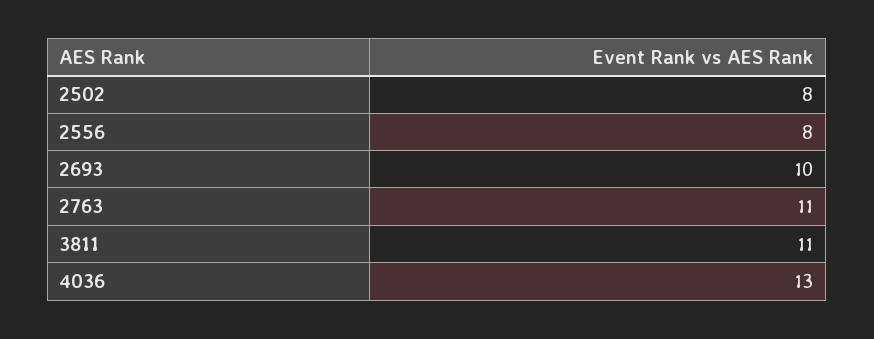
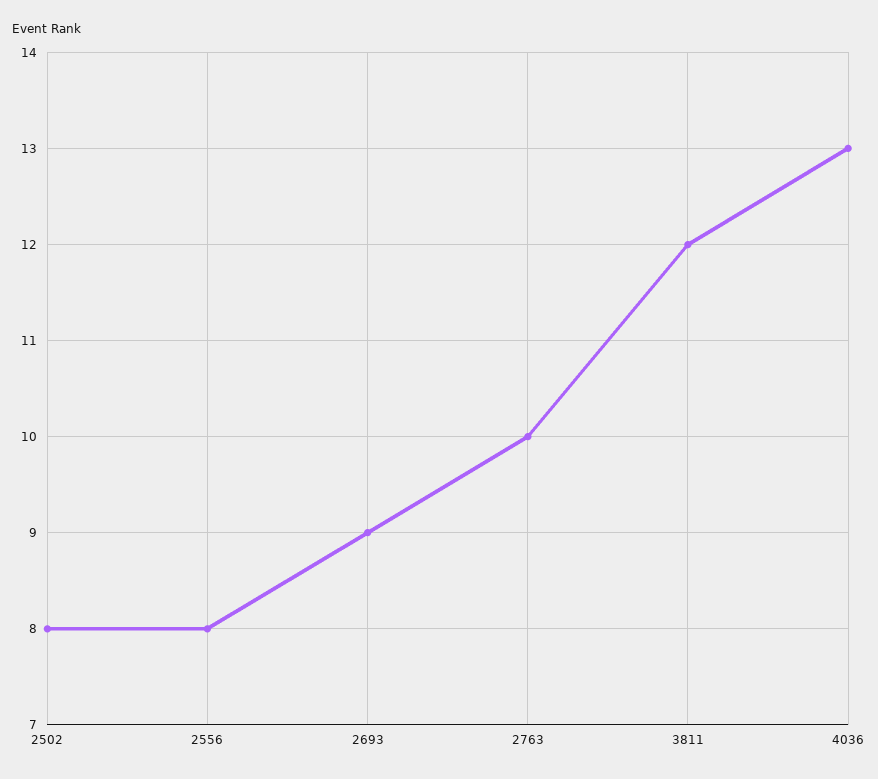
  {
    "2502": 8,
    "2556": 8,
-   "2693": 10,
+   "2693": 9,
-   "2763": 11,
+   "2763": 10,
-   "3811": 11,
+   "3811": 12,
    "4036": 13
  }

